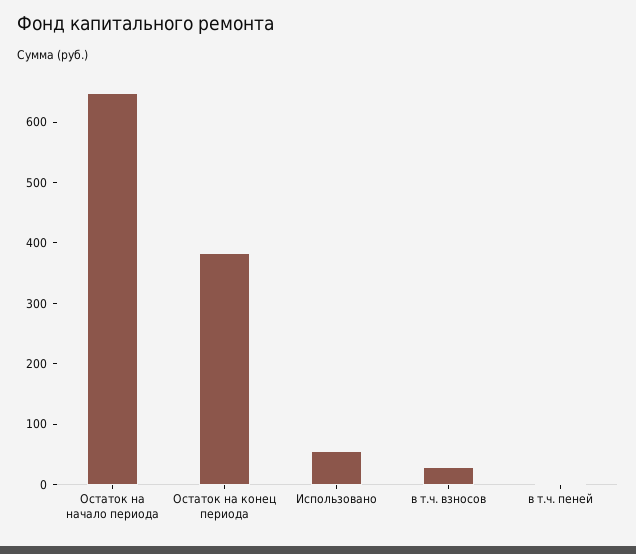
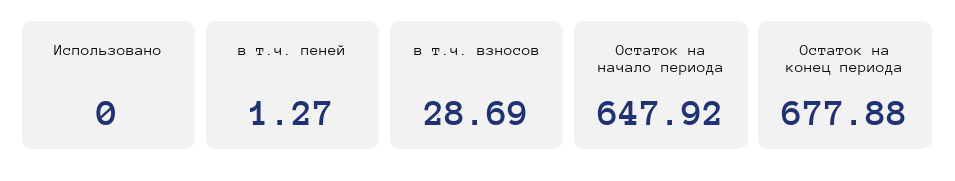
  {
    "Остаток на начало периода": 647.92,
-   "Остаток на конец периода": 380,
+   "Остаток на конец периода": 677.88,
-   "Использовано": 60,
+   "Использовано": 0,
    "в т.ч. взносов": 28.69,
    "в т.ч. пеней": 1.27
  }

